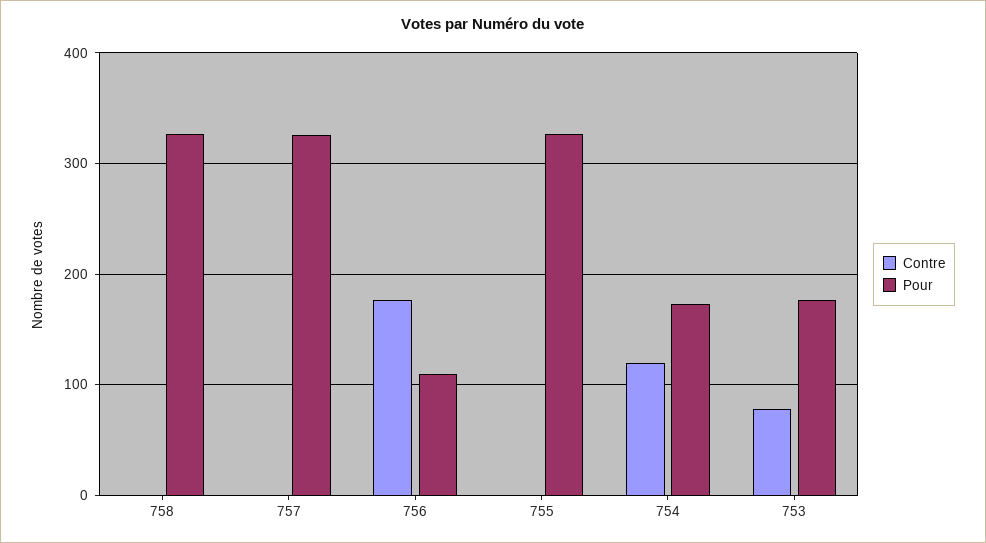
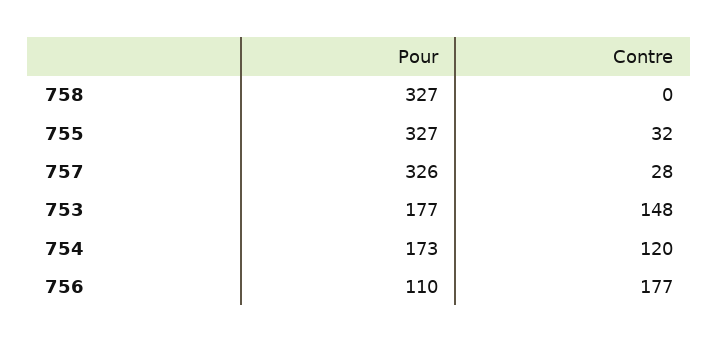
  {
    "Contre": {
      "758": 0,
-     "757": 0,
+     "757": 28,
      "756": 177,
-     "755": 0,
+     "755": 32,
      "754": 120,
-     "753": 80
+     "753": 148
    },
    "Pour": {
      "758": 327,
      "757": 326,
      "756": 110,
      "755": 327,
      "754": 173,
      "753": 177
    }
  }

